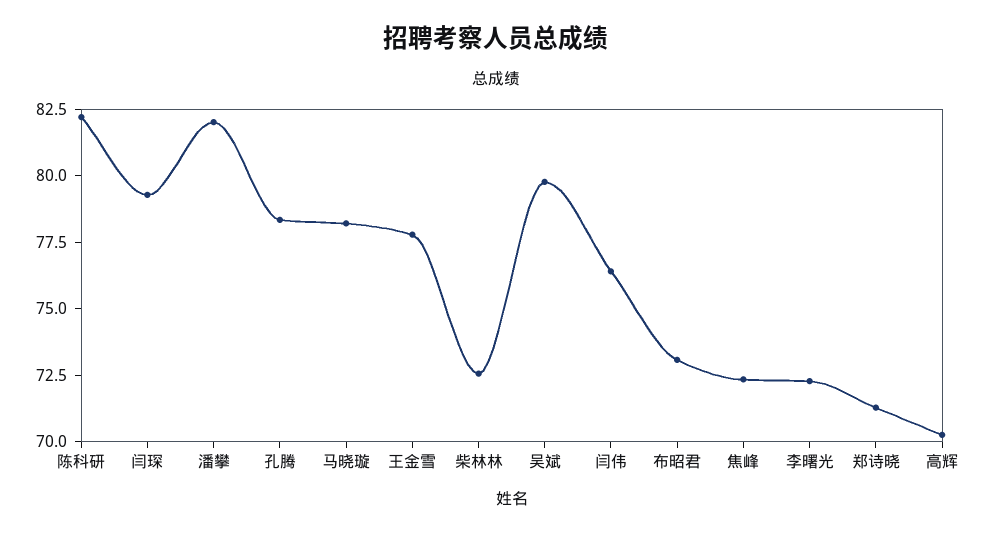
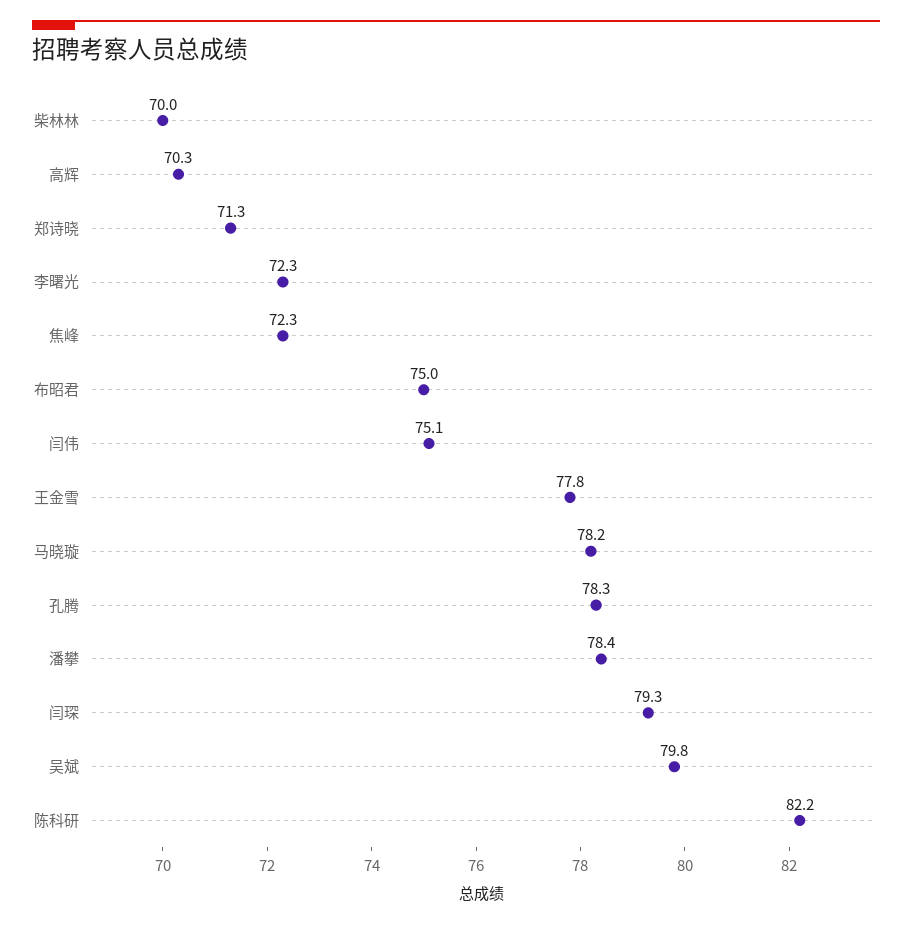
  {
    "陈科研": 82.2,
    "闫琛": 79.3,
-   "潘攀": 82,
+   "潘攀": 78.4,
    "孔腾": 78.3,
    "马晓璇": 78.2,
    "王金雪": 77.8,
-   "柴林林": 72.5,
+   "柴林林": 70,
    "吴斌": 79.8,
-   "闫伟": 76.5,
+   "闫伟": 75.1,
-   "布昭君": 73,
+   "布昭君": 75,
    "焦峰": 72.3,
    "李曙光": 72.3,
    "郑诗晓": 71.3,
    "高辉": 70.3
  }

